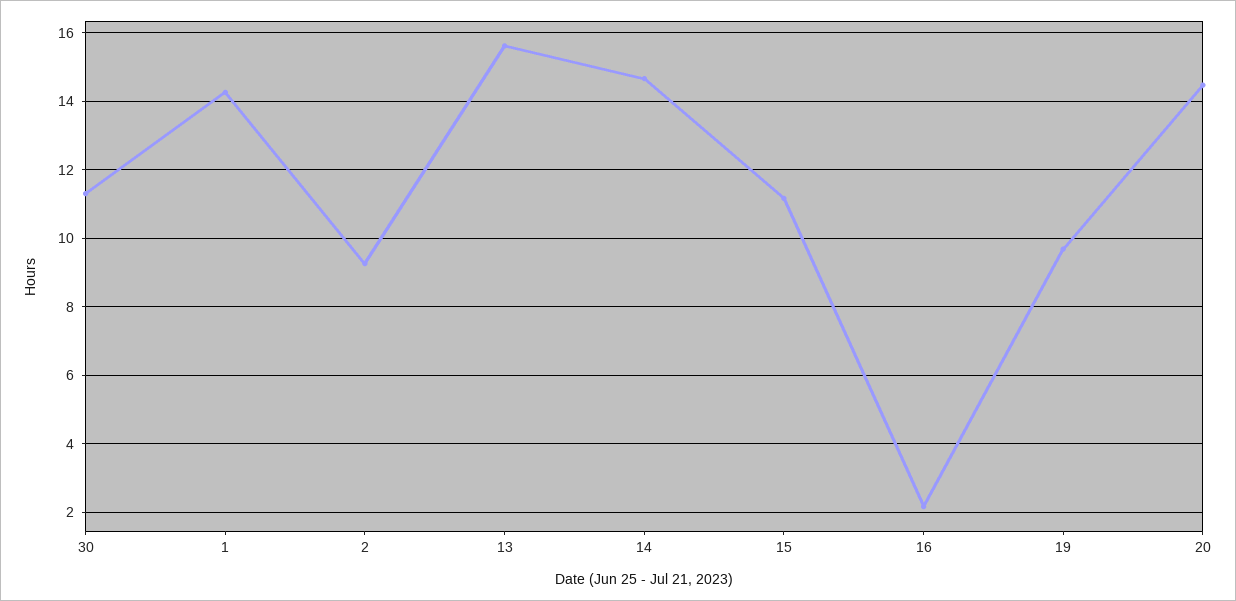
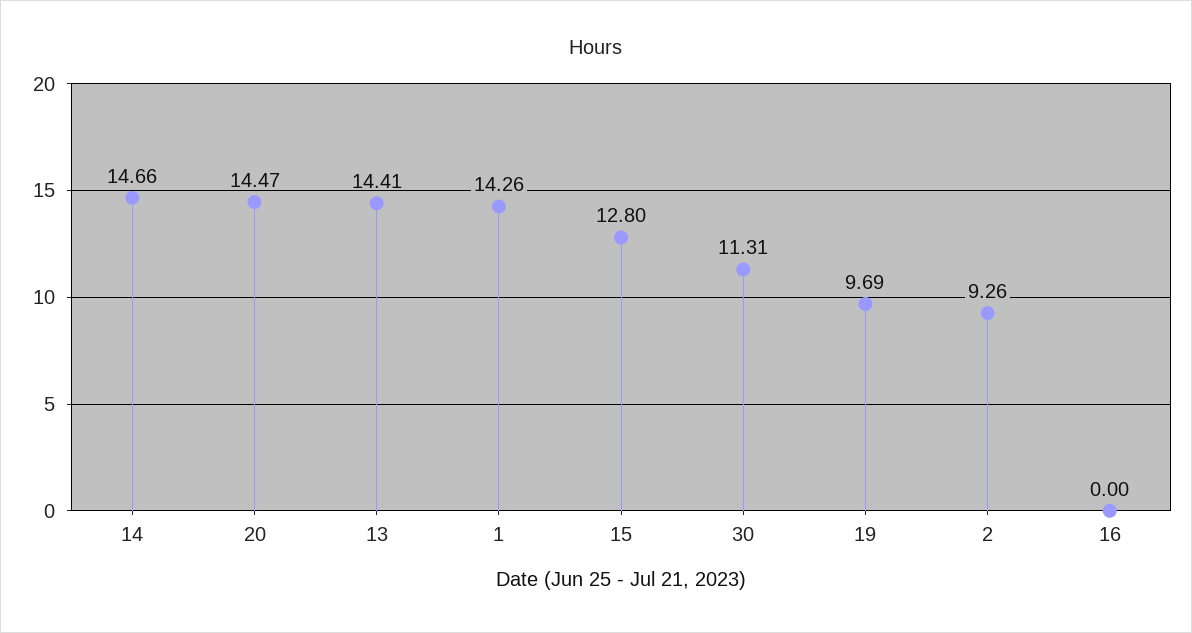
  {
    "30": 11.31,
    "1": 14.26,
    "2": 9.26,
-   "13": 15.6,
+   "13": 14.41,
    "14": 14.66,
-   "15": 11.2,
+   "15": 12.8,
-   "16": 2.2,
+   "16": 0,
    "19": 9.69,
    "20": 14.47
  }

